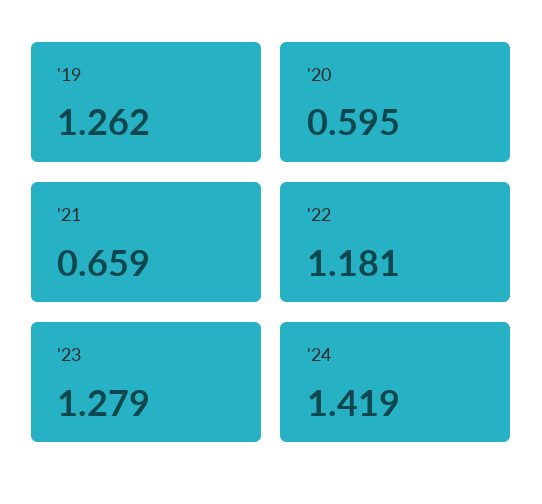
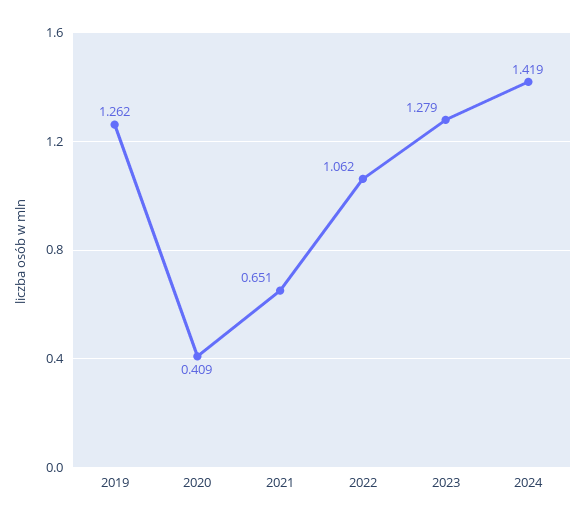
  {
    "'19": 1.262,
-   "'20": 0.595,
+   "'20": 0.409,
-   "'21": 0.659,
+   "'21": 0.651,
-   "'22": 1.181,
+   "'22": 1.062,
    "'23": 1.279,
    "'24": 1.419
  }

